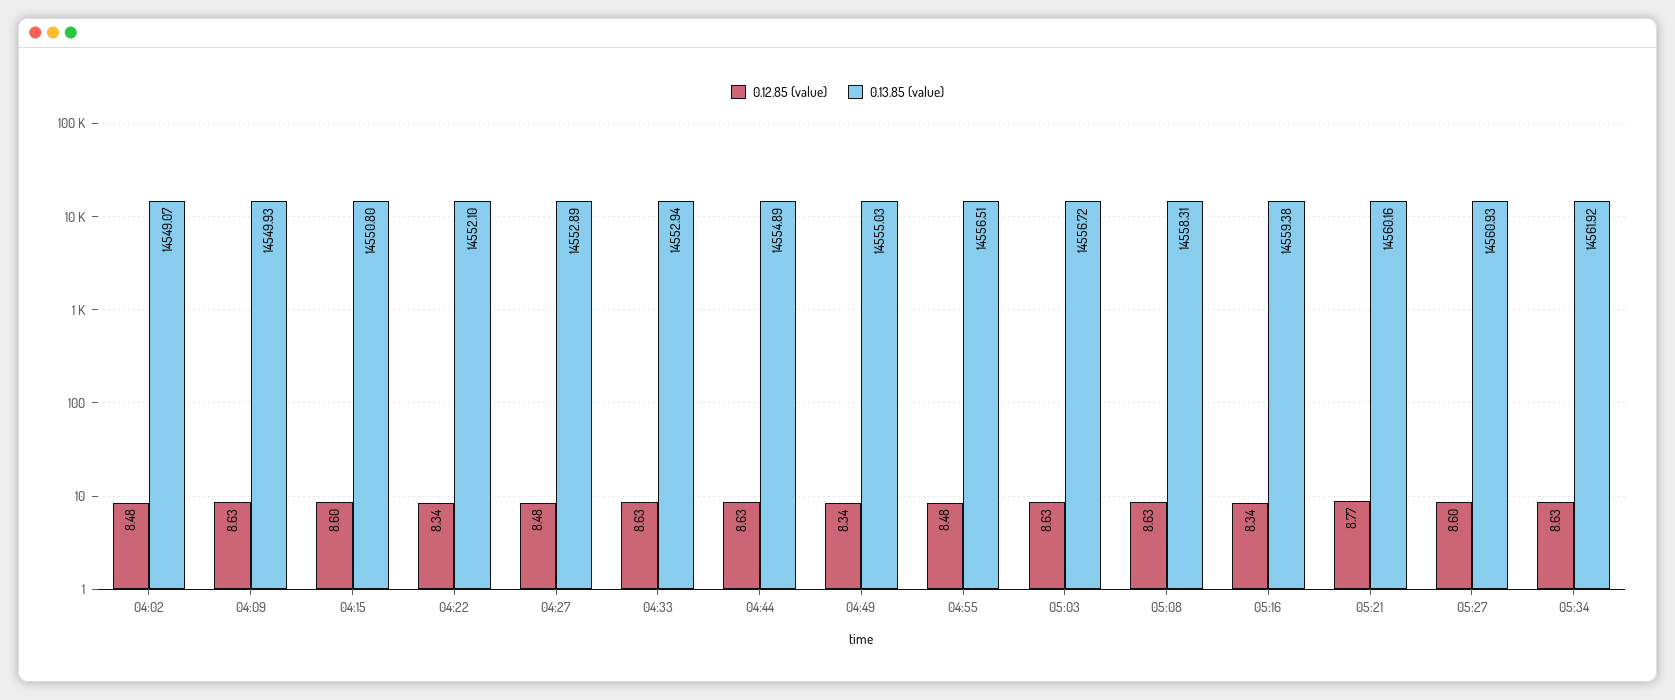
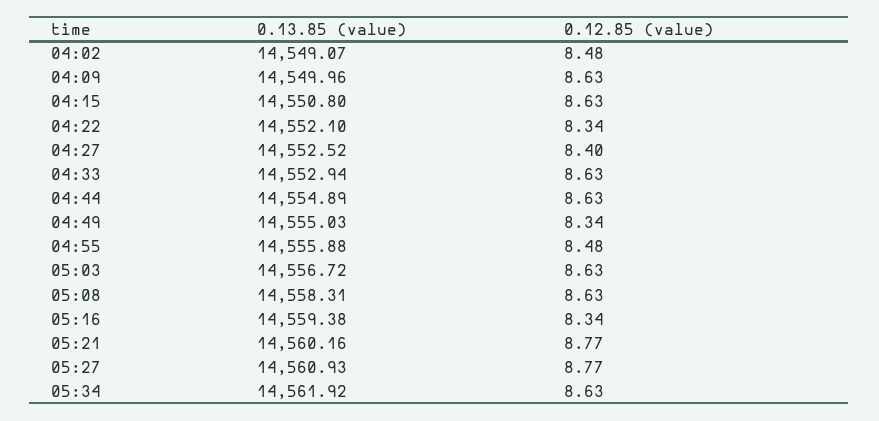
  {
    "0.12.85 (value)": {
      "04:02": 8.48,
      "04:09": 8.63,
-     "04:15": 8.6,
+     "04:15": 8.63,
      "04:22": 8.34,
-     "04:27": 8.48,
+     "04:27": 8.4,
      "04:33": 8.63,
      "04:44": 8.63,
      "04:49": 8.34,
      "04:55": 8.48,
      "05:03": 8.63,
      "05:08": 8.63,
      "05:16": 8.34,
      "05:21": 8.77,
-     "05:27": 8.6,
+     "05:27": 8.77,
      "05:34": 8.63
    },
    "0.13.85 (value)": {
      "04:02": 14549.07,
-     "04:09": 14549.93,
+     "04:09": 14549.96,
      "04:15": 14550.8,
      "04:22": 14552.1,
-     "04:27": 14552.89,
+     "04:27": 14552.52,
      "04:33": 14552.94,
      "04:44": 14554.89,
      "04:49": 14555.03,
-     "04:55": 14556.51,
+     "04:55": 14555.88,
      "05:03": 14556.72,
      "05:08": 14558.31,
      "05:16": 14559.38,
      "05:21": 14560.16,
      "05:27": 14560.93,
      "05:34": 14561.92
    }
  }

